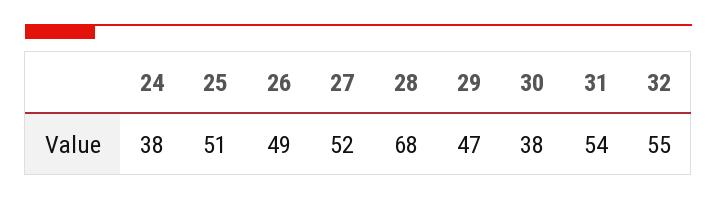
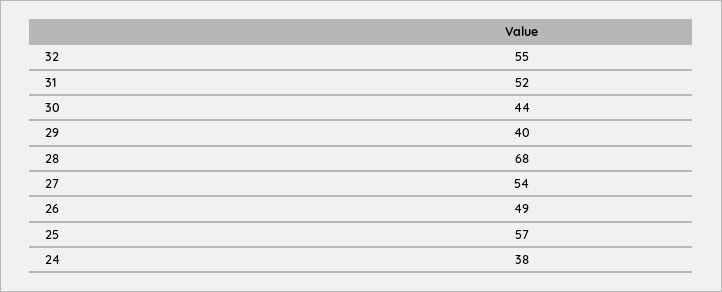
  {
    "24": 38,
-   "25": 51,
+   "25": 57,
    "26": 49,
-   "27": 52,
+   "27": 54,
    "28": 68,
-   "29": 47,
+   "29": 40,
-   "30": 38,
+   "30": 44,
-   "31": 54,
+   "31": 52,
    "32": 55
  }

